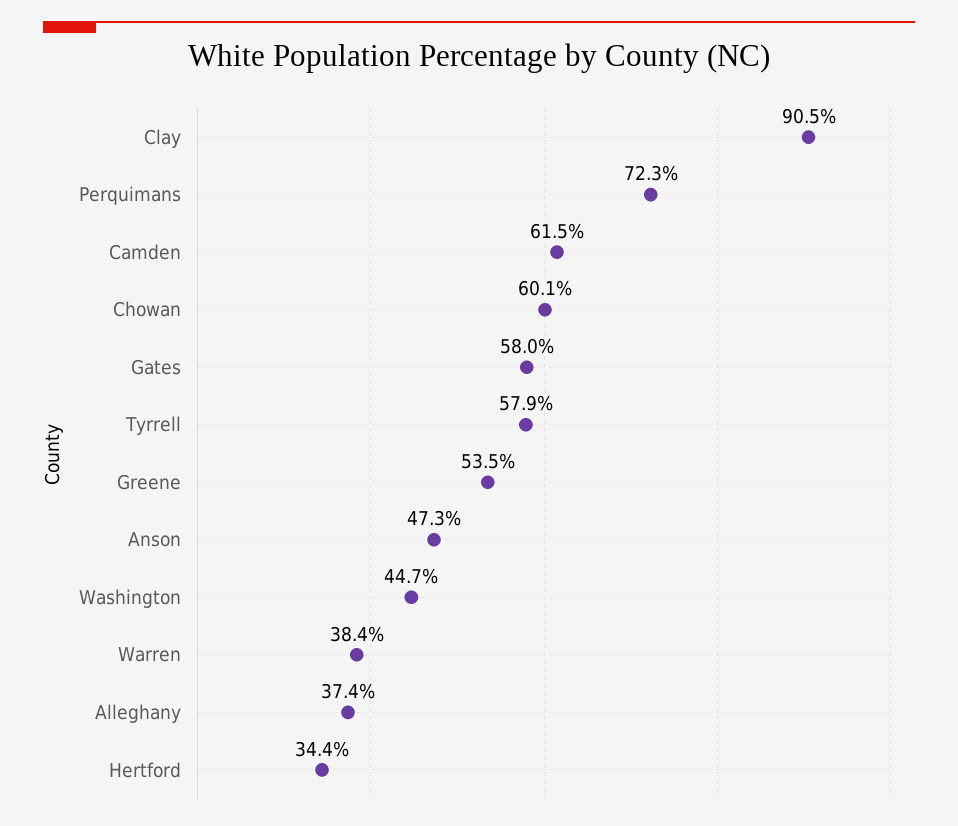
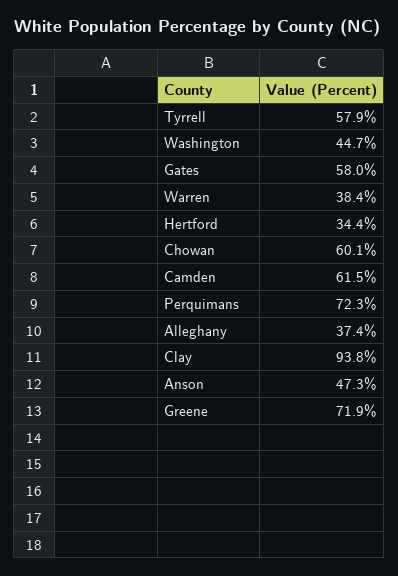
  {
-   "Clay": 90.5,
+   "Clay": 93.8,
    "Perquimans": 72.3,
    "Camden": 61.5,
    "Chowan": 60.1,
    "Gates": 58,
    "Tyrrell": 57.9,
-   "Greene": 53.5,
+   "Greene": 71.9,
    "Anson": 47.3,
    "Washington": 44.7,
    "Warren": 38.4,
    "Alleghany": 37.4,
    "Hertford": 34.4
  }

